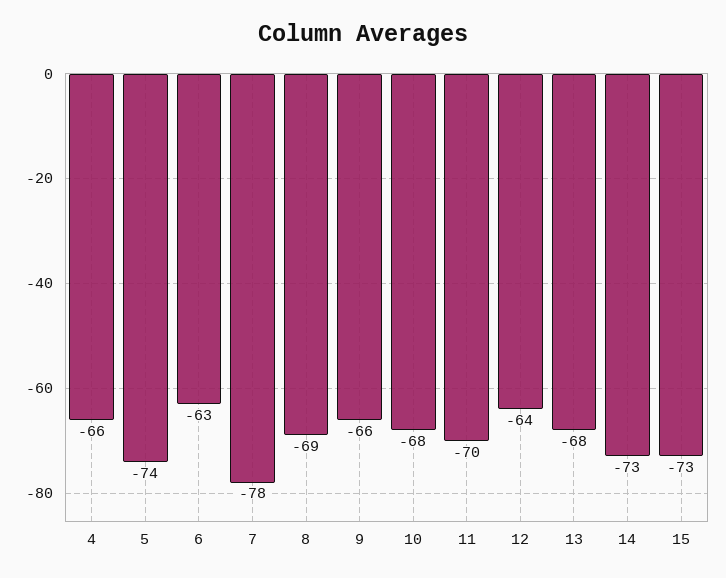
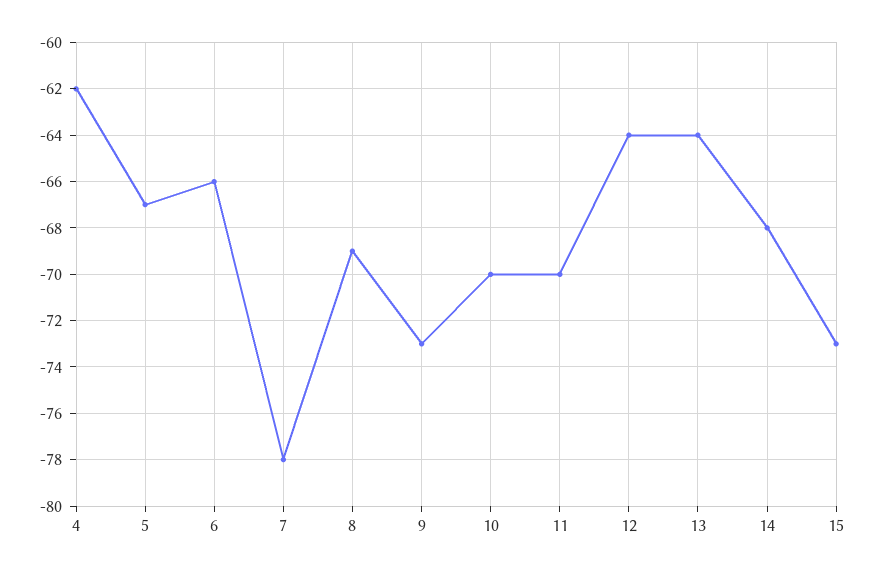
  {
-   "4": -66,
+   "4": -62,
-   "5": -74,
+   "5": -67,
-   "6": -63,
+   "6": -66,
    "7": -78,
    "8": -69,
-   "9": -66,
+   "9": -73,
-   "10": -68,
+   "10": -70,
    "11": -70,
    "12": -64,
-   "13": -68,
+   "13": -64,
-   "14": -73,
+   "14": -68,
    "15": -73
  }

